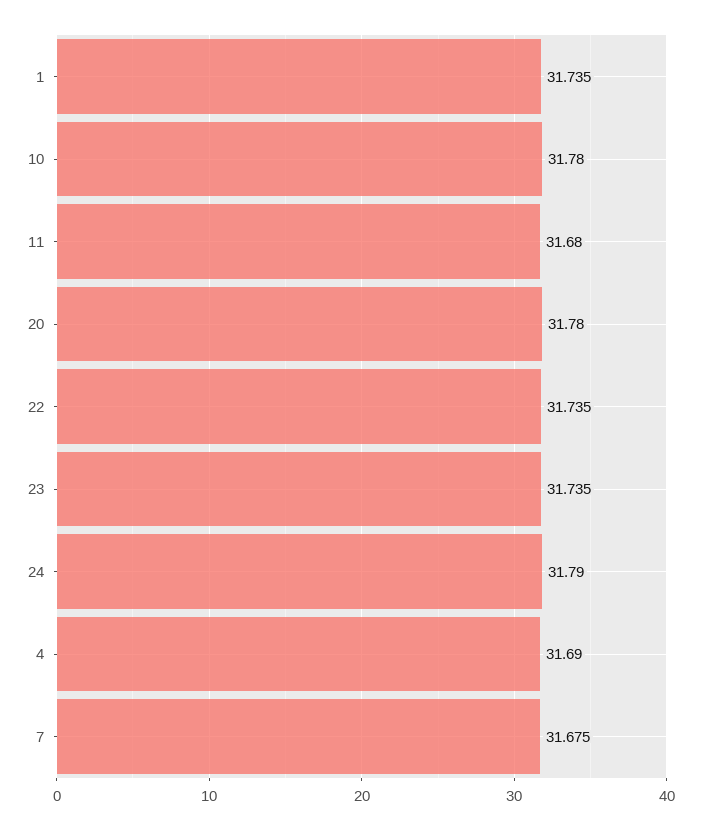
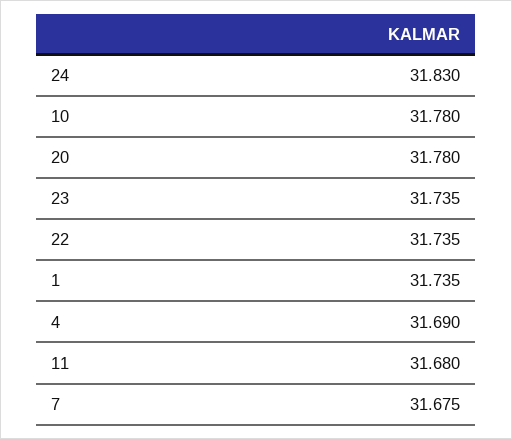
  {
    "1": 31.735,
    "10": 31.78,
    "11": 31.68,
    "20": 31.78,
    "22": 31.735,
    "23": 31.735,
-   "24": 31.79,
+   "24": 31.83,
    "4": 31.69,
    "7": 31.675
  }

